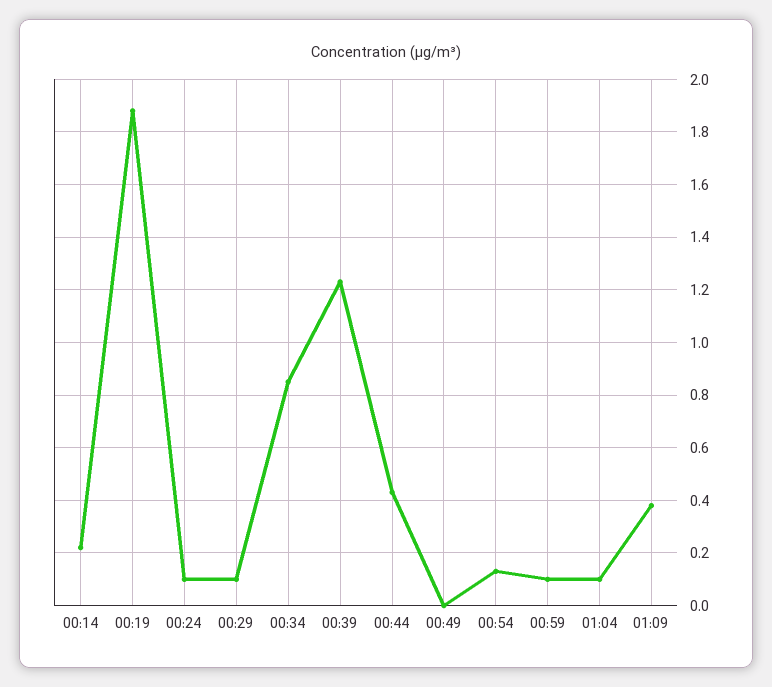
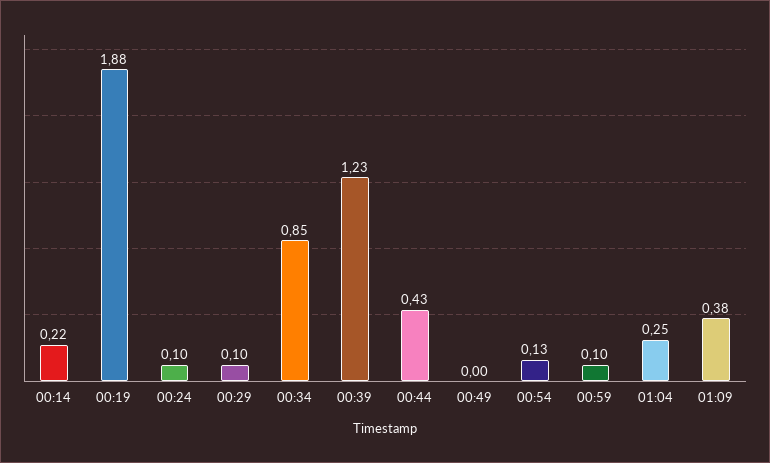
  {
    "00:14": 0.22,
    "00:19": 1.88,
    "00:24": 0.1,
    "00:29": 0.1,
    "00:34": 0.85,
    "00:39": 1.23,
    "00:44": 0.43,
    "00:49": 0,
    "00:54": 0.13,
    "00:59": 0.1,
-   "01:04": 0.1,
+   "01:04": 0.25,
    "01:09": 0.38
  }

